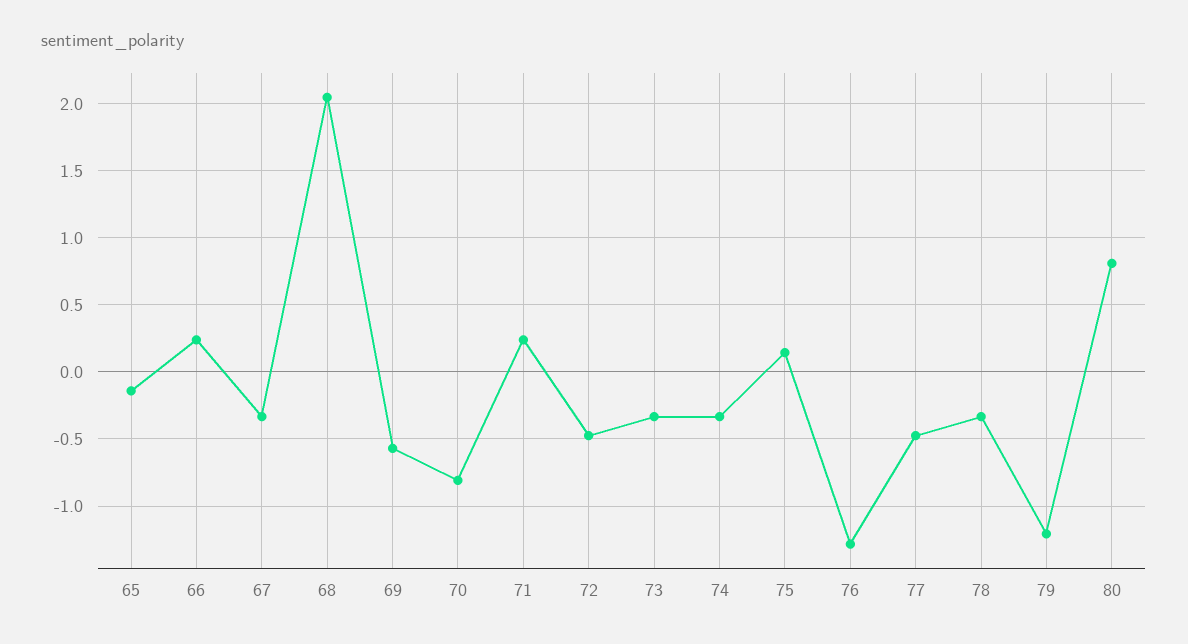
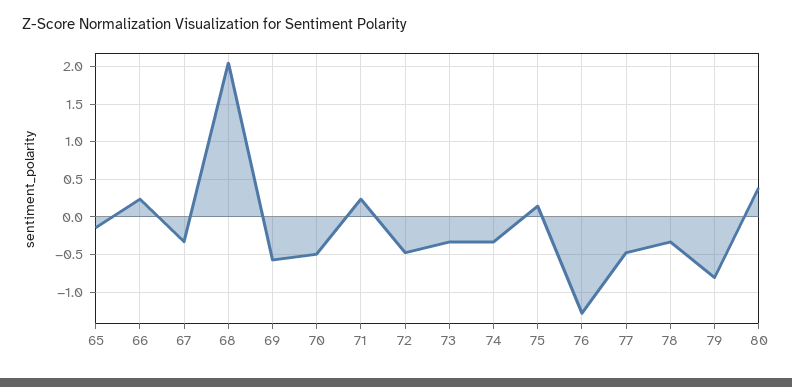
  {
    "65": -0.15,
    "66": 0.25,
    "67": -0.35,
    "68": 2.05,
    "69": -0.55,
-   "70": -0.8,
+   "70": -0.5,
    "71": 0.25,
    "72": -0.5,
    "73": -0.35,
    "74": -0.35,
    "75": 0.15,
    "76": -1.3,
    "77": -0.5,
    "78": -0.35,
-   "79": -1.2,
+   "79": -0.8,
-   "80": 0.8
+   "80": 0.4
  }

